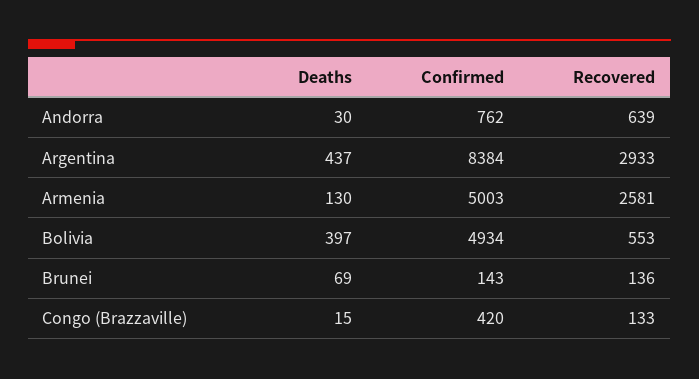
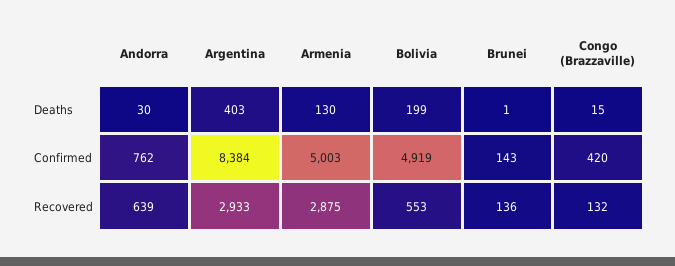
  {
    "Deaths": {
      "Andorra": 30,
-     "Argentina": 437,
+     "Argentina": 403,
      "Armenia": 130,
-     "Bolivia": 397,
+     "Bolivia": 199,
-     "Brunei": 69,
+     "Brunei": 1,
      "Congo (Brazzaville)": 15
    },
    "Confirmed": {
      "Andorra": 762,
      "Argentina": 8384,
      "Armenia": 5003,
-     "Bolivia": 4934,
+     "Bolivia": 4919,
      "Brunei": 143,
      "Congo (Brazzaville)": 420
    },
    "Recovered": {
      "Andorra": 639,
      "Argentina": 2933,
-     "Armenia": 2581,
+     "Armenia": 2875,
      "Bolivia": 553,
      "Brunei": 136,
-     "Congo (Brazzaville)": 133
+     "Congo (Brazzaville)": 132
    }
  }

